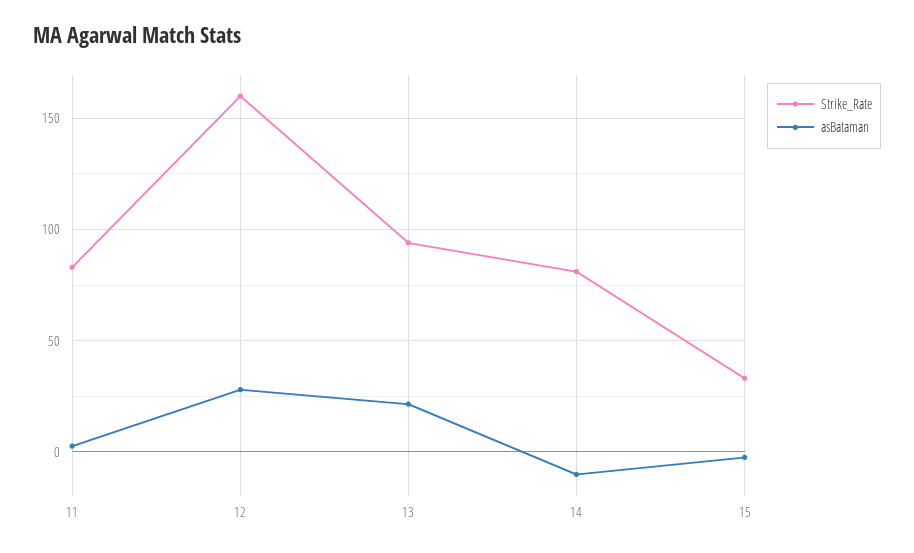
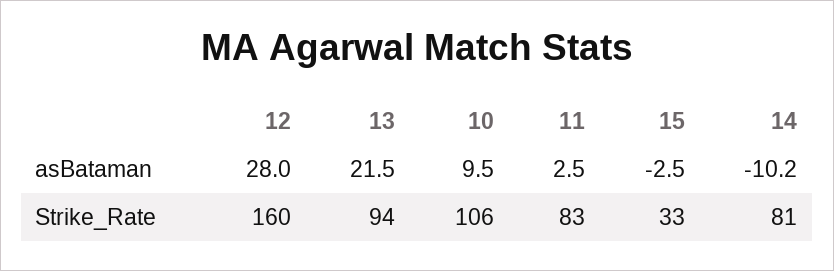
  {
    "Strike_Rate": {
      "11": 83,
      "12": 160,
      "13": 94,
      "14": 81,
-     "15": 33
+     "15": 33,
+     "10": 106
    },
    "asBataman": {
      "11": 2.5,
      "12": 28,
      "13": 21.5,
      "14": -10.2,
-     "15": -2.5
+     "15": -2.5,
+     "10": 9.5
    }
  }

